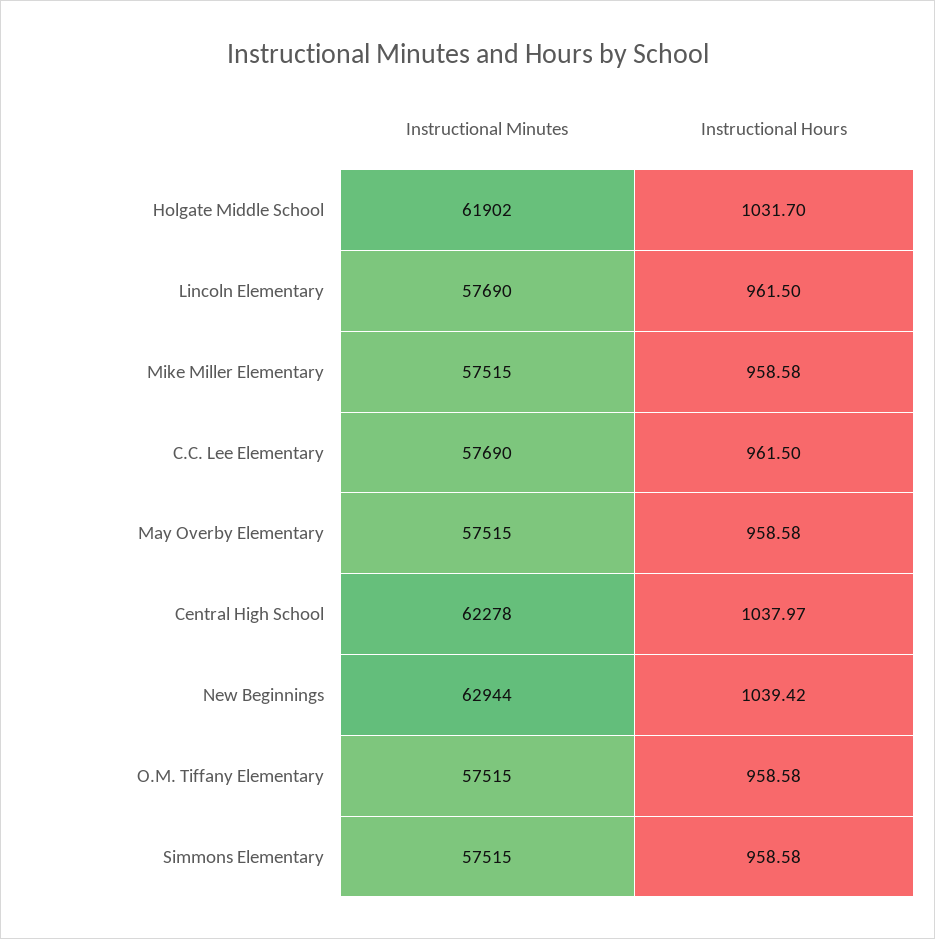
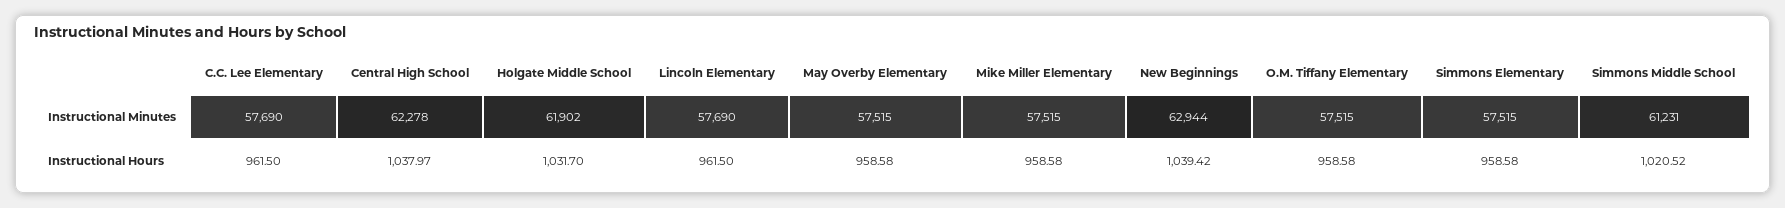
  {
    "Instructional Minutes": {
      "Holgate Middle School": 61902,
      "Lincoln Elementary": 57690,
      "Mike Miller Elementary": 57515,
      "C.C. Lee Elementary": 57690,
      "May Overby Elementary": 57515,
      "Central High School": 62278,
      "New Beginnings": 62944,
      "O.M. Tiffany Elementary": 57515,
-     "Simmons Elementary": 57515
+     "Simmons Elementary": 57515,
+     "Simmons Middle School": 61231
    },
    "Instructional Hours": {
      "Holgate Middle School": 1031.7,
      "Lincoln Elementary": 961.5,
      "Mike Miller Elementary": 958.58,
      "C.C. Lee Elementary": 961.5,
      "May Overby Elementary": 958.58,
      "Central High School": 1037.97,
      "New Beginnings": 1039.42,
      "O.M. Tiffany Elementary": 958.58,
-     "Simmons Elementary": 958.58
+     "Simmons Elementary": 958.58,
+     "Simmons Middle School": 1020.52
    }
  }

